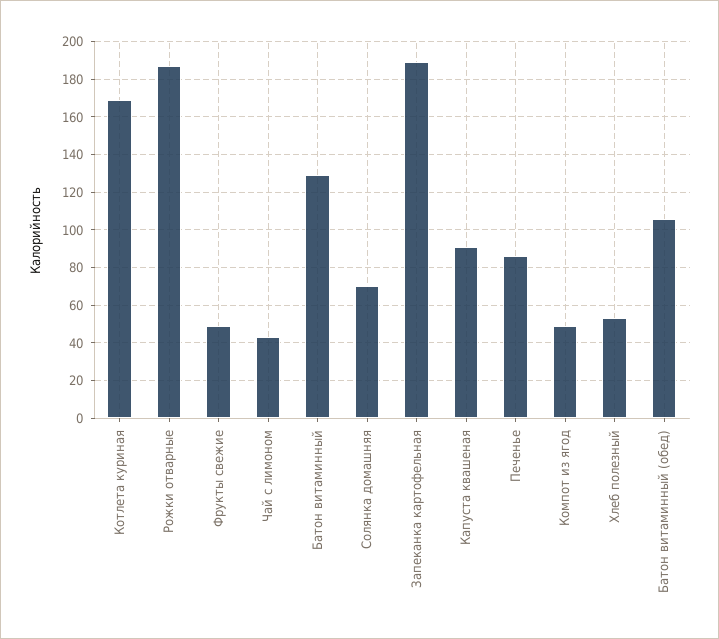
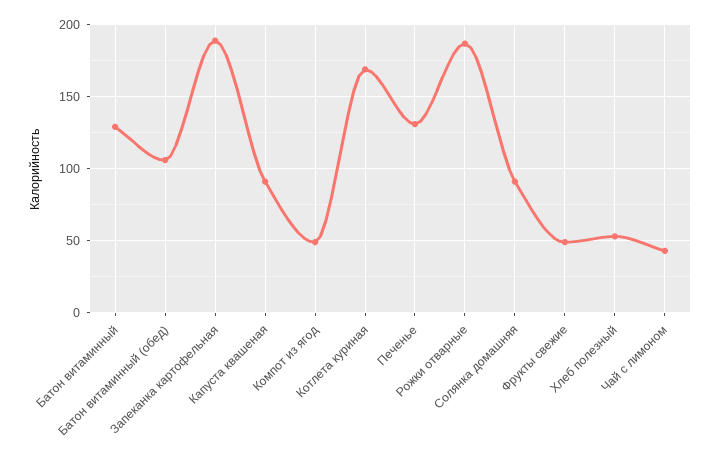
  {
    "Котлета куриная": 170,
    "Рожки отварные": 185,
    "Фрукты свежие": 50,
    "Чай с лимоном": 45,
    "Батон витаминный": 130,
-   "Солянка домашняя": 70,
+   "Солянка домашняя": 90,
    "Запеканка картофельная": 190,
    "Капуста квашеная": 90,
-   "Печенье": 85,
+   "Печенье": 130,
    "Компот из ягод": 50,
    "Хлеб полезный": 55,
    "Батон витаминный (обед)": 105
  }

